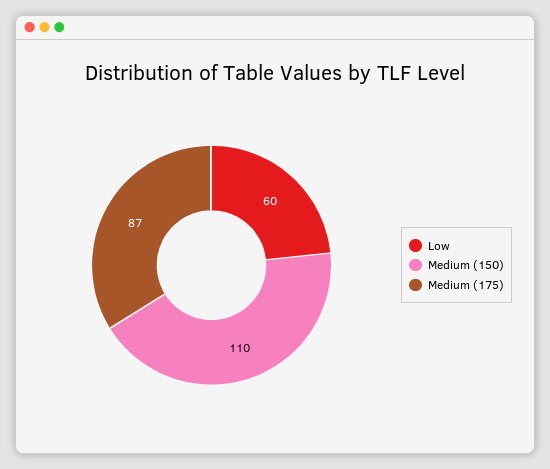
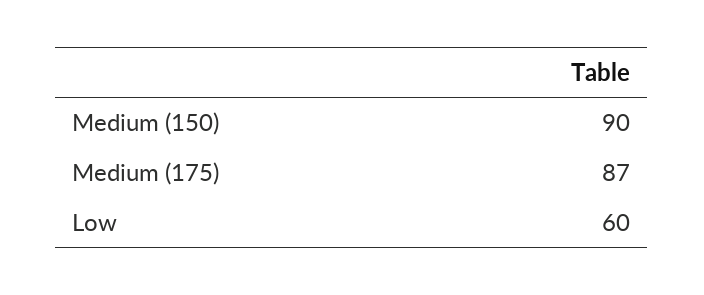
  {
    "Low": 60,
-   "Medium (150)": 110,
+   "Medium (150)": 90,
    "Medium (175)": 87
  }

